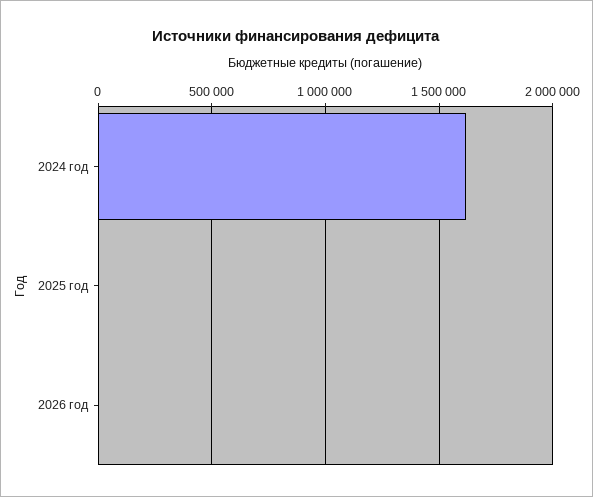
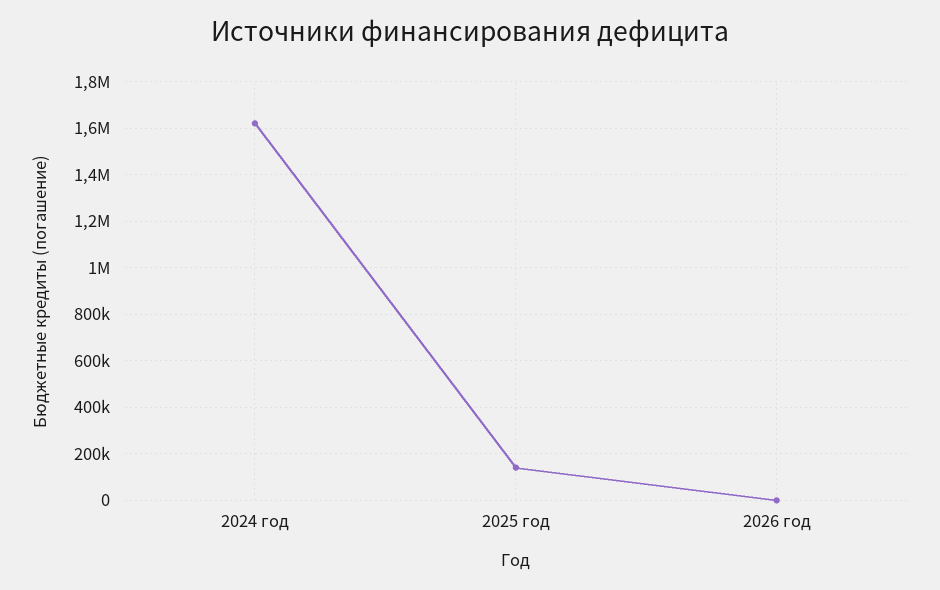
  {
    "2024 год": 1600000,
-   "2025 год": 0,
+   "2025 год": 150000,
    "2026 год": 0
  }

